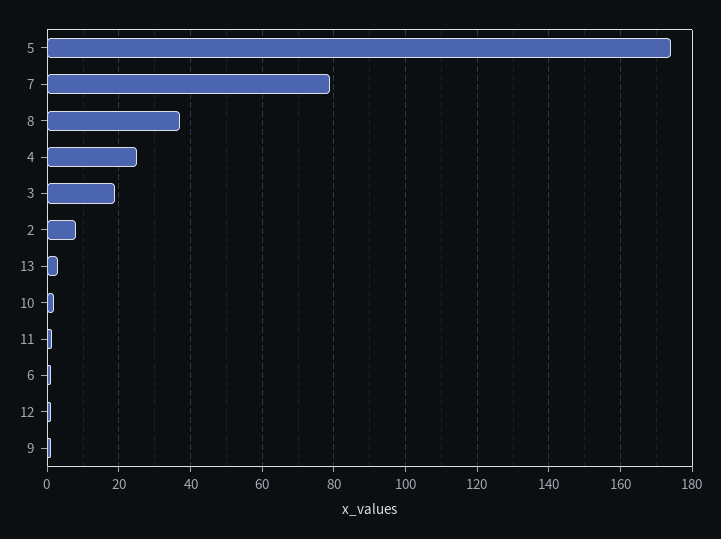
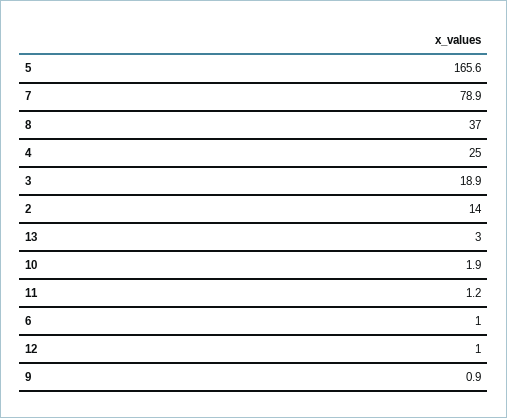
  {
-   "5": 174,
+   "5": 165.6,
    "7": 78.9,
    "8": 37,
    "4": 25,
    "3": 18.9,
-   "2": 8,
+   "2": 14,
    "13": 3,
    "10": 1.9,
    "11": 1.2,
    "6": 1,
    "12": 1,
    "9": 0.9
  }

